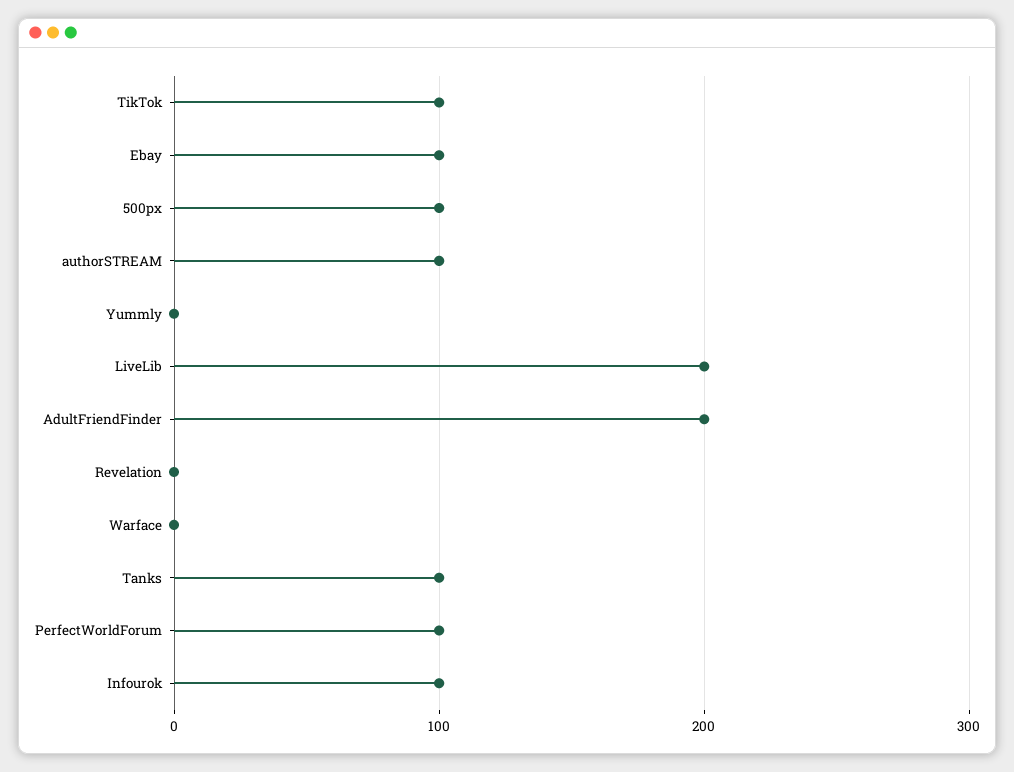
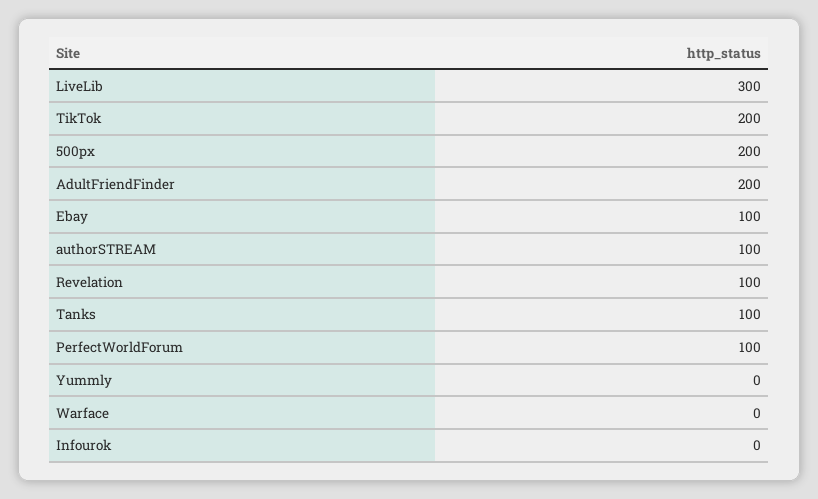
  {
-   "TikTok": 100,
+   "TikTok": 200,
    "Ebay": 100,
-   "500px": 100,
+   "500px": 200,
    "authorSTREAM": 100,
    "Yummly": 0,
-   "LiveLib": 200,
+   "LiveLib": 300,
    "AdultFriendFinder": 200,
-   "Revelation": 0,
+   "Revelation": 100,
    "Warface": 0,
    "Tanks": 100,
    "PerfectWorldForum": 100,
-   "Infourok": 100
+   "Infourok": 0
  }

